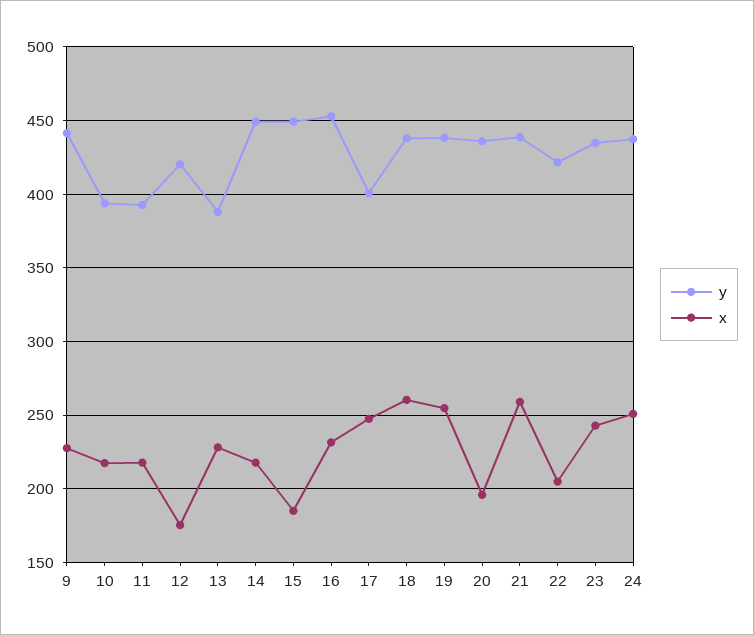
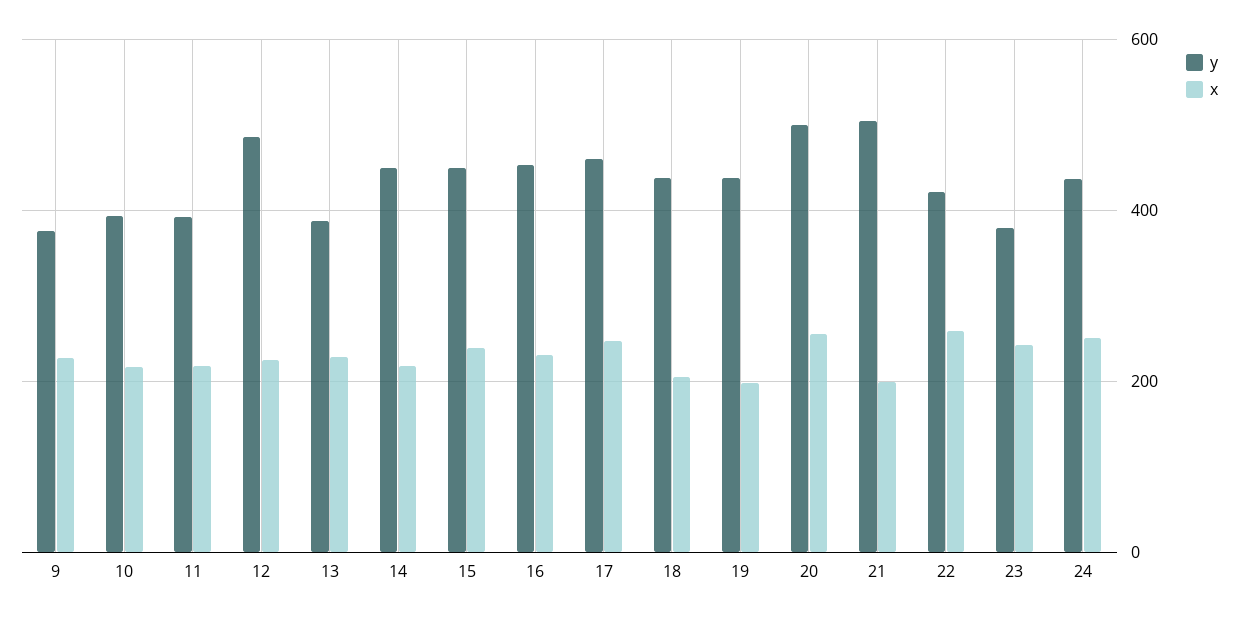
  {
    "y": {
-     "9": 440,
+     "9": 380,
      "10": 395,
      "11": 395,
-     "12": 420,
+     "12": 480,
      "13": 390,
      "14": 450,
      "15": 450,
      "16": 455,
-     "17": 400,
+     "17": 460,
      "18": 440,
      "19": 440,
-     "20": 435,
+     "20": 500,
-     "21": 440,
+     "21": 500,
      "22": 420,
-     "23": 435,
+     "23": 380,
      "24": 435
    },
    "x": {
      "9": 230,
      "10": 215,
      "11": 220,
-     "12": 175,
+     "12": 220,
      "13": 230,
      "14": 220,
-     "15": 185,
+     "15": 240,
      "16": 230,
      "17": 250,
-     "18": 260,
+     "18": 200,
-     "19": 255,
+     "19": 200,
-     "20": 195,
+     "20": 260,
-     "21": 260,
+     "21": 200,
-     "22": 205,
+     "22": 260,
      "23": 245,
      "24": 250
    }
  }

